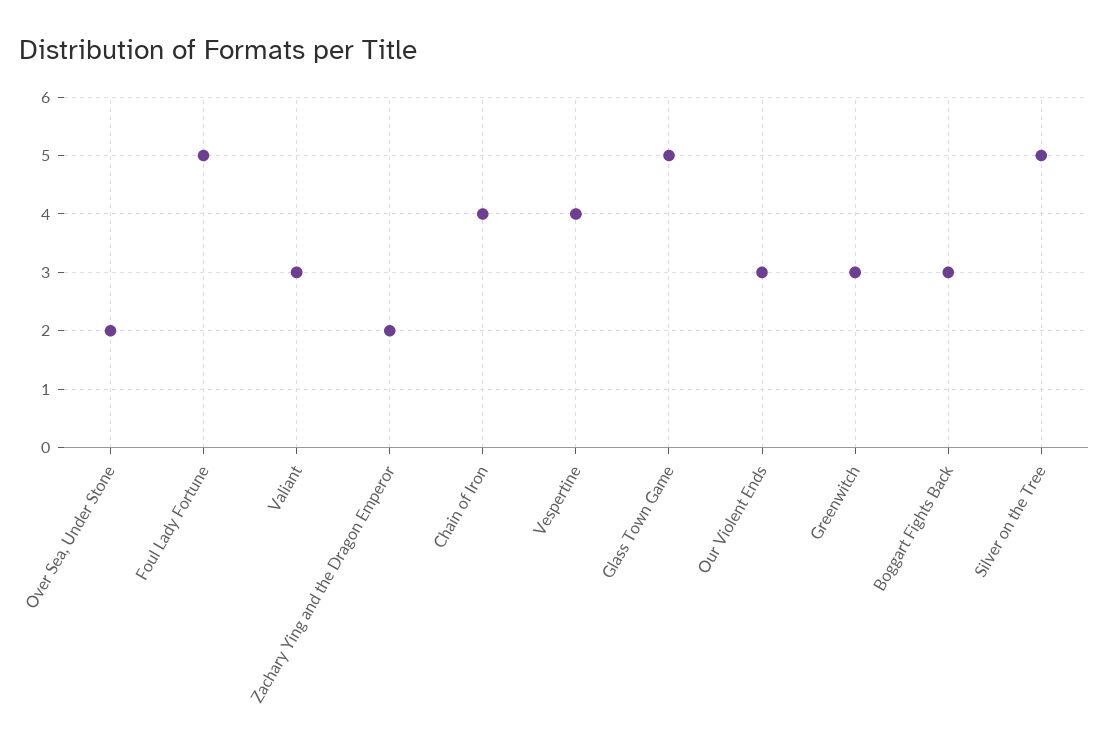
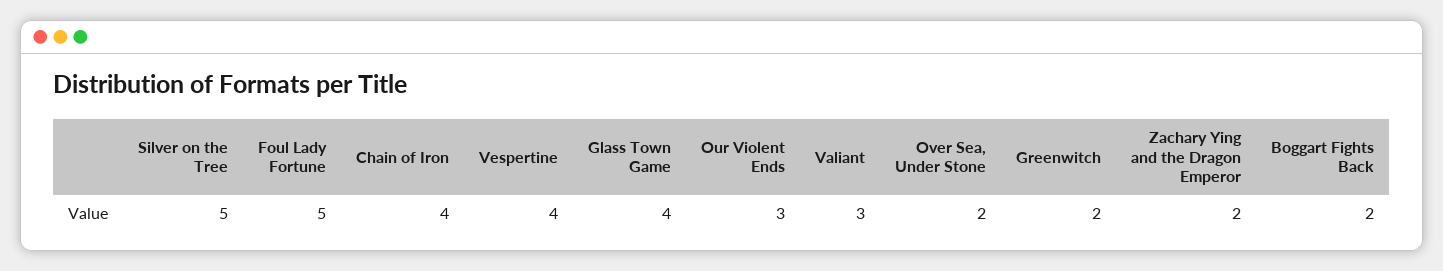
  {
    "Over Sea, Under Stone": 2,
    "Foul Lady Fortune": 5,
    "Valiant": 3,
    "Zachary Ying and the Dragon Emperor": 2,
    "Chain of Iron": 4,
    "Vespertine": 4,
-   "Glass Town Game": 5,
+   "Glass Town Game": 4,
    "Our Violent Ends": 3,
-   "Greenwitch": 3,
+   "Greenwitch": 2,
-   "Boggart Fights Back": 3,
+   "Boggart Fights Back": 2,
    "Silver on the Tree": 5
  }

